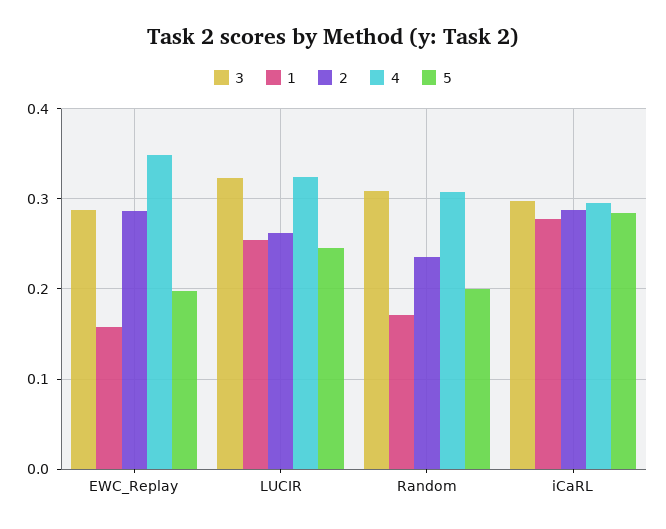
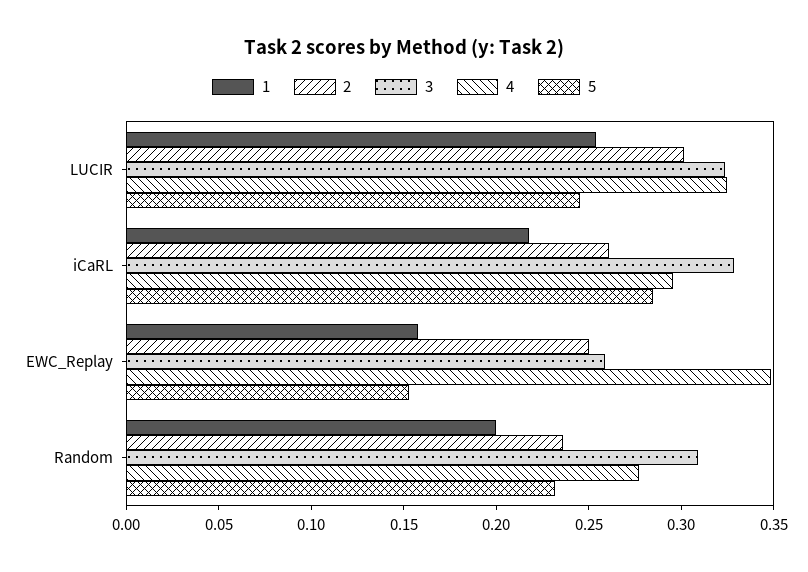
  {
    "3": {
-     "EWC_Replay": 0.29,
+     "EWC_Replay": 0.26,
      "LUCIR": 0.32,
      "Random": 0.31,
-     "iCaRL": 0.3
+     "iCaRL": 0.33
    },
    "1": {
      "EWC_Replay": 0.16,
      "LUCIR": 0.25,
-     "Random": 0.17,
+     "Random": 0.2,
-     "iCaRL": 0.28
+     "iCaRL": 0.22
    },
    "2": {
-     "EWC_Replay": 0.29,
+     "EWC_Replay": 0.25,
-     "LUCIR": 0.26,
+     "LUCIR": 0.3,
      "Random": 0.24,
-     "iCaRL": 0.29
+     "iCaRL": 0.26
    },
    "4": {
      "EWC_Replay": 0.35,
      "LUCIR": 0.32,
-     "Random": 0.31,
+     "Random": 0.28,
      "iCaRL": 0.3
    },
    "5": {
-     "EWC_Replay": 0.2,
+     "EWC_Replay": 0.15,
      "LUCIR": 0.25,
-     "Random": 0.2,
+     "Random": 0.23,
      "iCaRL": 0.28
    }
  }

